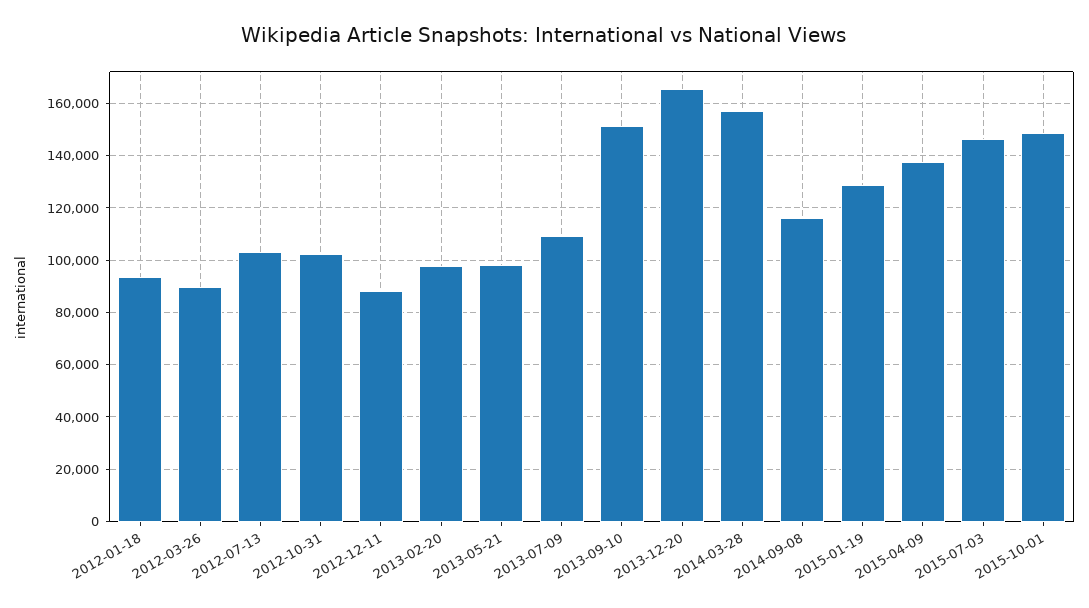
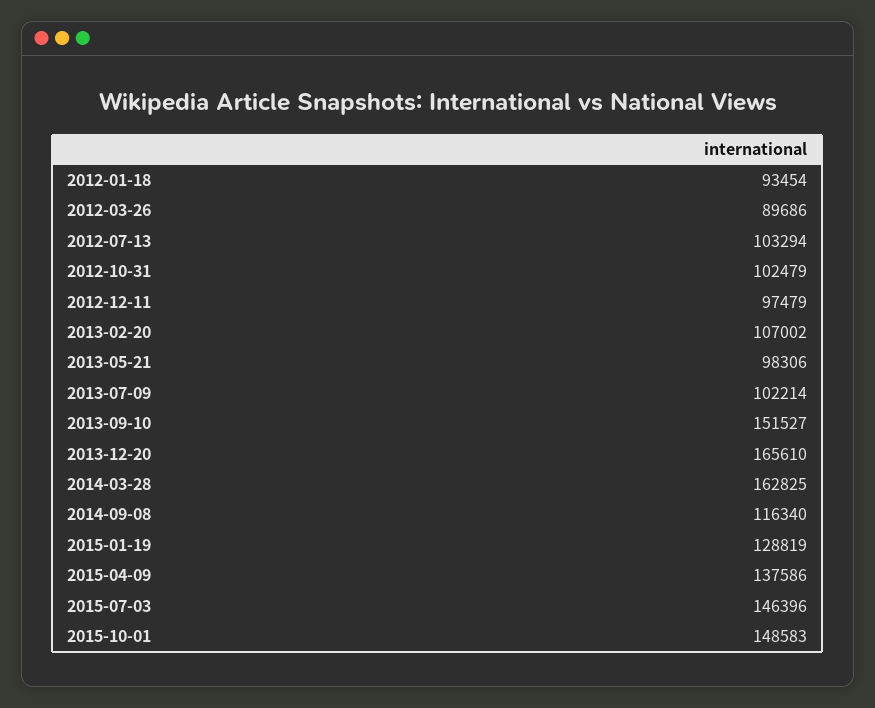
  {
    "2012-01-18": 93454,
    "2012-03-26": 89686,
    "2012-07-13": 103294,
    "2012-10-31": 102479,
-   "2012-12-11": 87500,
+   "2012-12-11": 97479,
-   "2013-02-20": 97500,
+   "2013-02-20": 107002,
    "2013-05-21": 98306,
-   "2013-07-09": 110000,
+   "2013-07-09": 102214,
    "2013-09-10": 151527,
    "2013-12-20": 165610,
-   "2014-03-28": 157500,
+   "2014-03-28": 162825,
    "2014-09-08": 116340,
    "2015-01-19": 128819,
    "2015-04-09": 137586,
    "2015-07-03": 146396,
    "2015-10-01": 148583
  }

